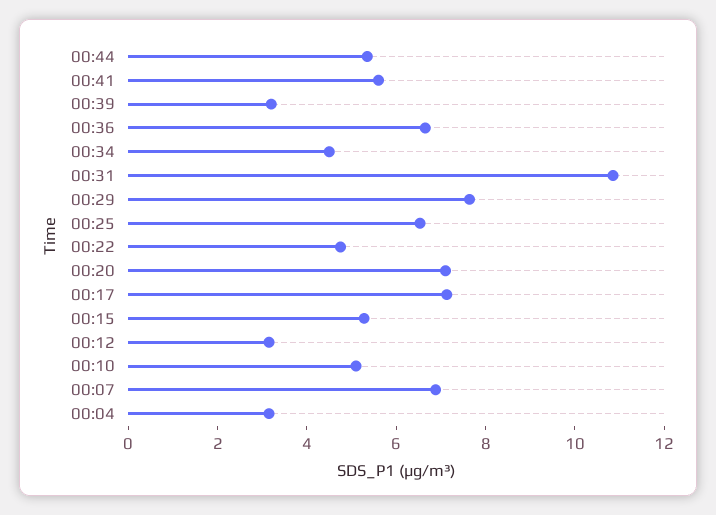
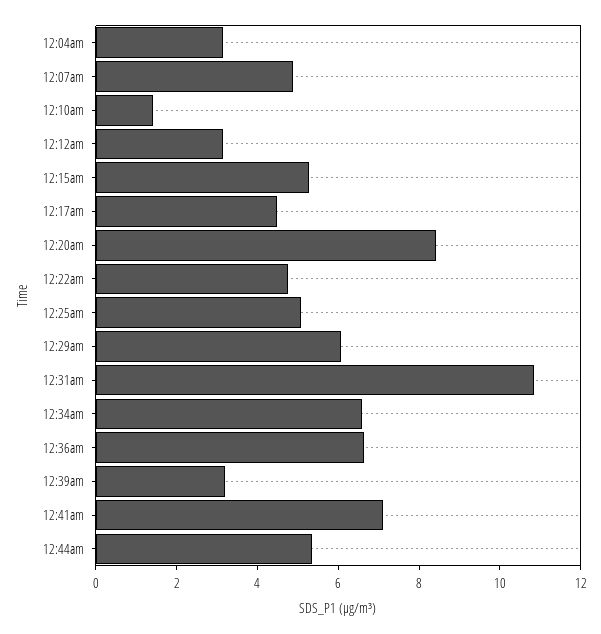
  {
    "00:44": 5.5,
-   "00:41": 5.5,
+   "00:41": 7,
    "00:39": 3,
    "00:36": 6.5,
-   "00:34": 4.5,
+   "00:34": 6.5,
    "00:31": 11,
-   "00:29": 7.5,
+   "00:29": 6,
-   "00:25": 6.5,
+   "00:25": 5,
    "00:22": 5,
-   "00:20": 7,
+   "00:20": 8.5,
-   "00:17": 7,
+   "00:17": 4.5,
    "00:15": 5.5,
    "00:12": 3,
-   "00:10": 5,
+   "00:10": 1.5,
-   "00:07": 7,
+   "00:07": 5,
    "00:04": 3
  }

